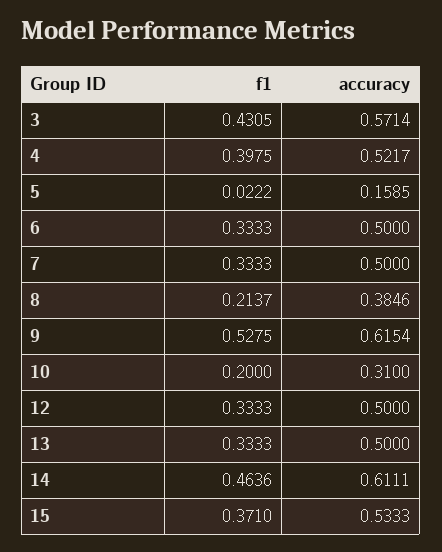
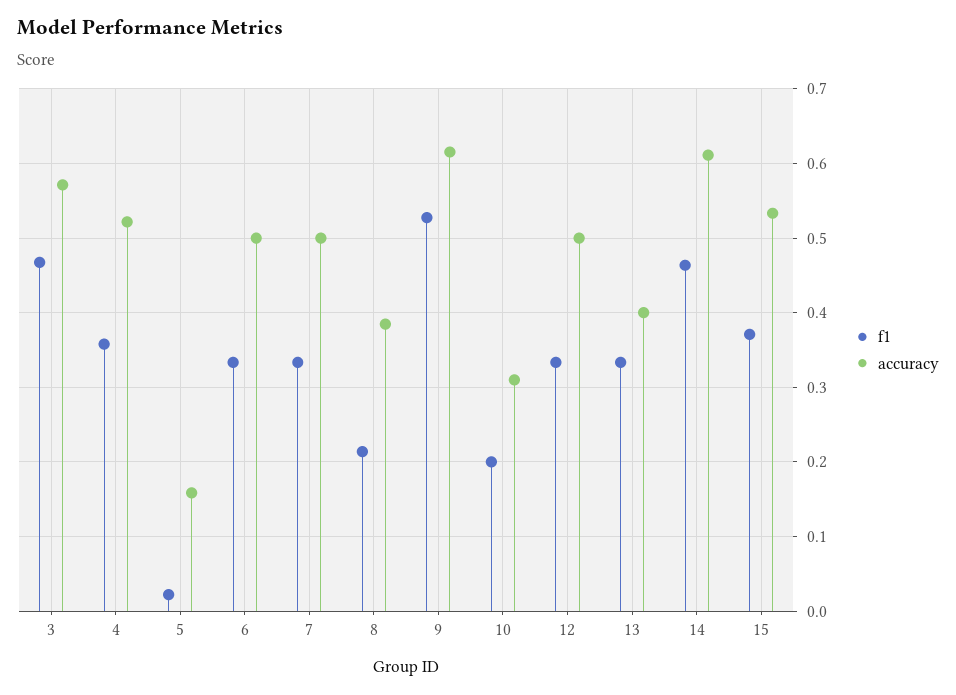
  {
    "f1": {
-     "3": 0.4305,
+     "3": 0.47,
-     "4": 0.3975,
+     "4": 0.36,
      "5": 0.0222,
      "6": 0.3333,
      "7": 0.3333,
      "8": 0.2137,
      "9": 0.5275,
      "10": 0.2,
      "12": 0.3333,
      "13": 0.3333,
      "14": 0.4636,
      "15": 0.371
    },
    "accuracy": {
      "3": 0.5714,
      "4": 0.5217,
      "5": 0.1585,
      "6": 0.5,
      "7": 0.5,
      "8": 0.3846,
      "9": 0.6154,
      "10": 0.31,
      "12": 0.5,
-     "13": 0.5,
+     "13": 0.4,
      "14": 0.6111,
      "15": 0.5333
    }
  }

